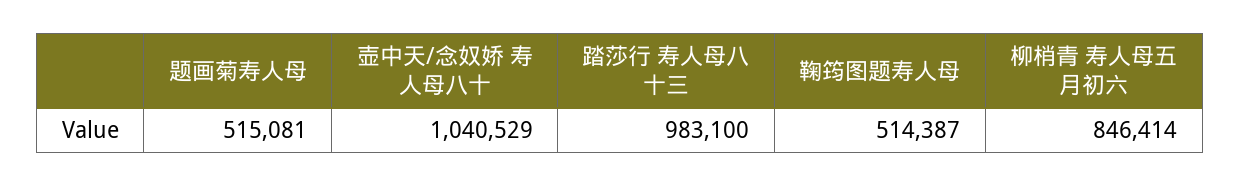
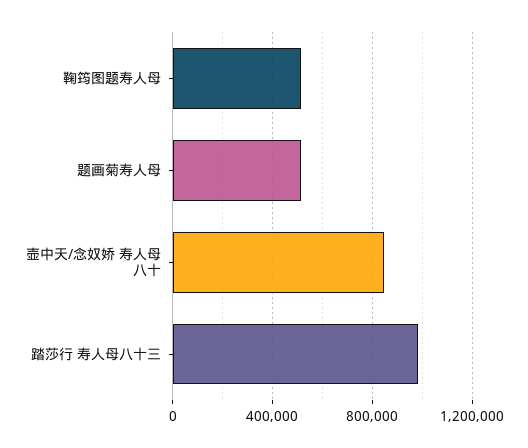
  {
    "题画菊寿人母": 515081,
-   "壶中天/念奴娇 寿人母八十": 1040529,
+   "壶中天/念奴娇 寿人母八十": 850000,
    "踏莎行 寿人母八十三": 983100,
-   "鞠筠图题寿人母": 514387,
+   "鞠筠图题寿人母": 514387
-   "柳梢青 寿人母五月初六": 846414
  }

